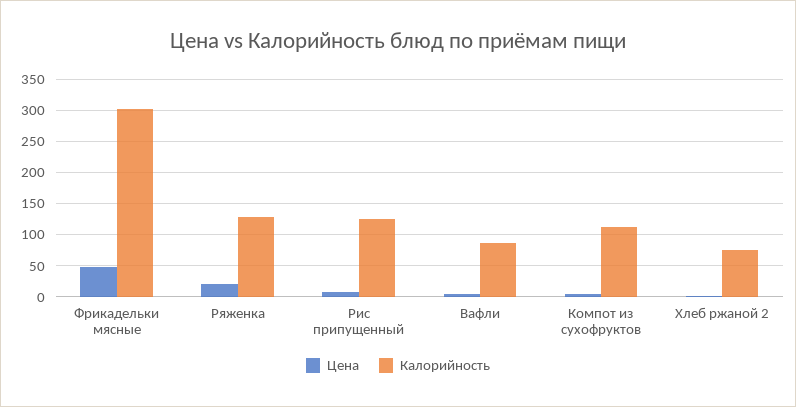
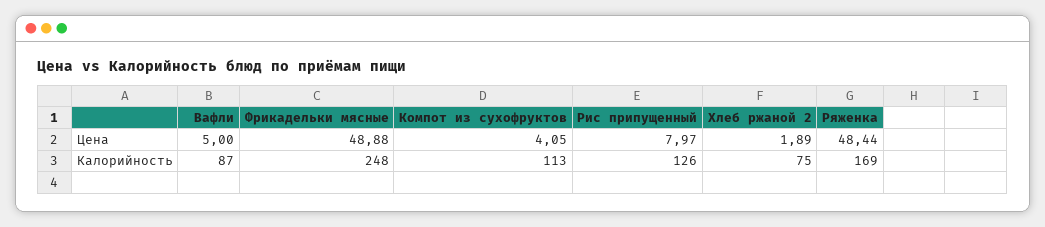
  {
    "Цена": {
      "Фрикадельки мясные": 48.88,
-     "Ряженка": 20,
+     "Ряженка": 48.44,
      "Рис припущенный": 7.97,
      "Вафли": 5,
      "Компот из сухофруктов": 4.05,
      "Хлеб ржаной 2": 1.89
    },
    "Калорийность": {
-     "Фрикадельки мясные": 300,
+     "Фрикадельки мясные": 248,
-     "Ряженка": 130,
+     "Ряженка": 169,
      "Рис припущенный": 126,
      "Вафли": 87,
      "Компот из сухофруктов": 113,
      "Хлеб ржаной 2": 75
    }
  }

